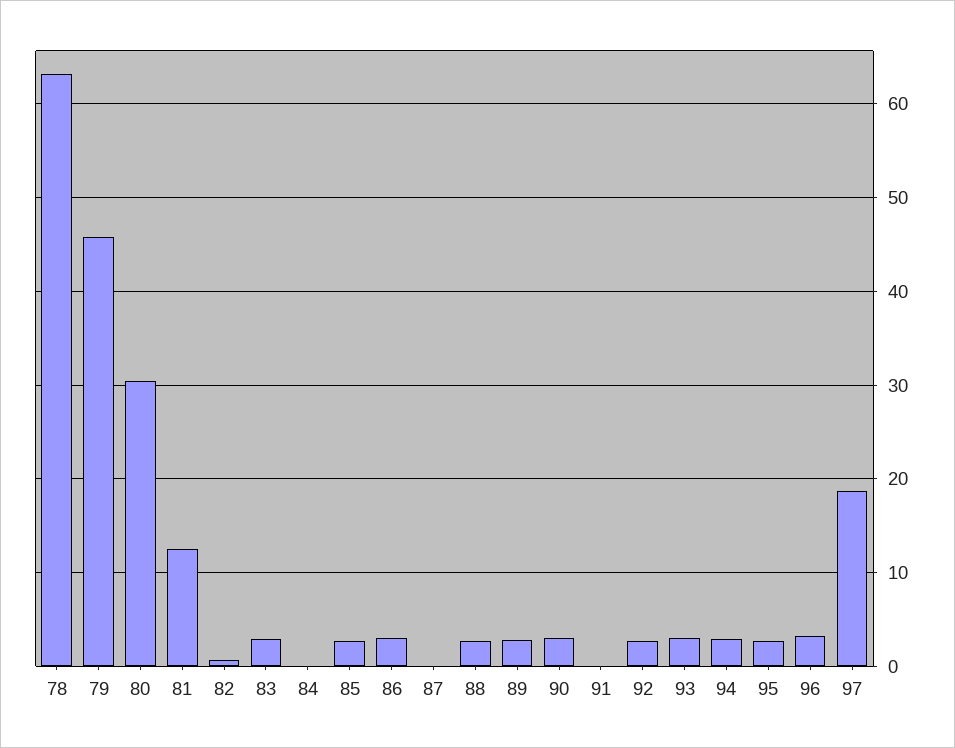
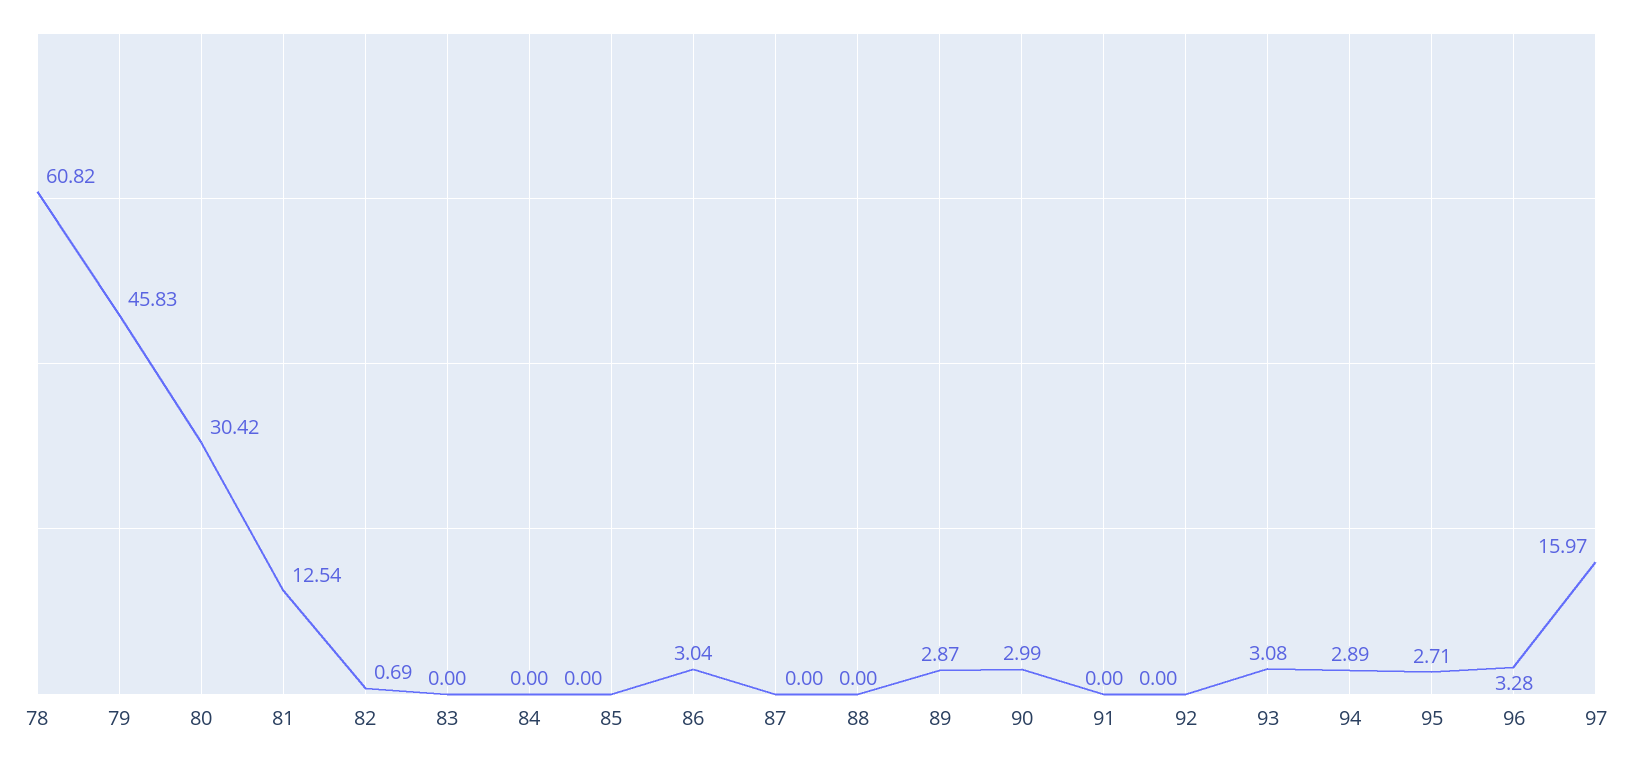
  {
-   "78": 63,
+   "78": 60.82,
    "79": 45.83,
    "80": 30.42,
    "81": 12.54,
    "82": 0.69,
-   "83": 3,
+   "83": 0,
    "84": 0,
-   "85": 3,
+   "85": 0,
    "86": 3.04,
    "87": 0,
-   "88": 3,
+   "88": 0,
    "89": 2.87,
    "90": 2.99,
    "91": 0,
-   "92": 3,
+   "92": 0,
    "93": 3.08,
    "94": 2.89,
    "95": 2.71,
    "96": 3.28,
-   "97": 19
+   "97": 15.97
  }

